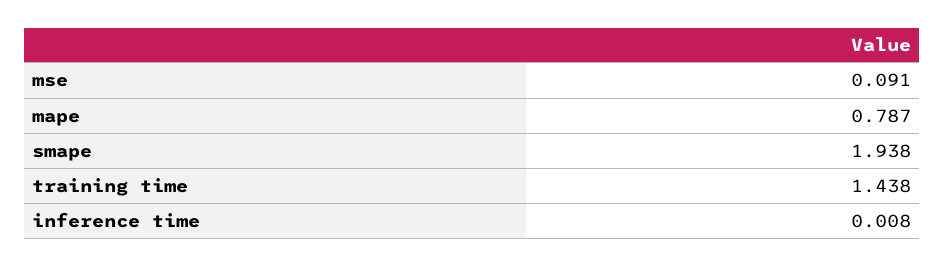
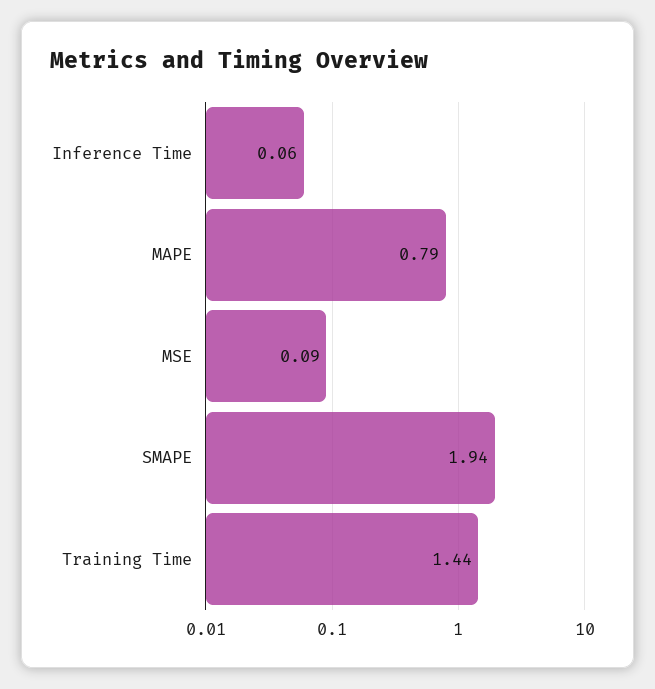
  {
    "mse": 0.091,
    "mape": 0.787,
    "smape": 1.938,
    "training time": 1.438,
-   "inference time": 0.008
+   "inference time": 0.06
  }

